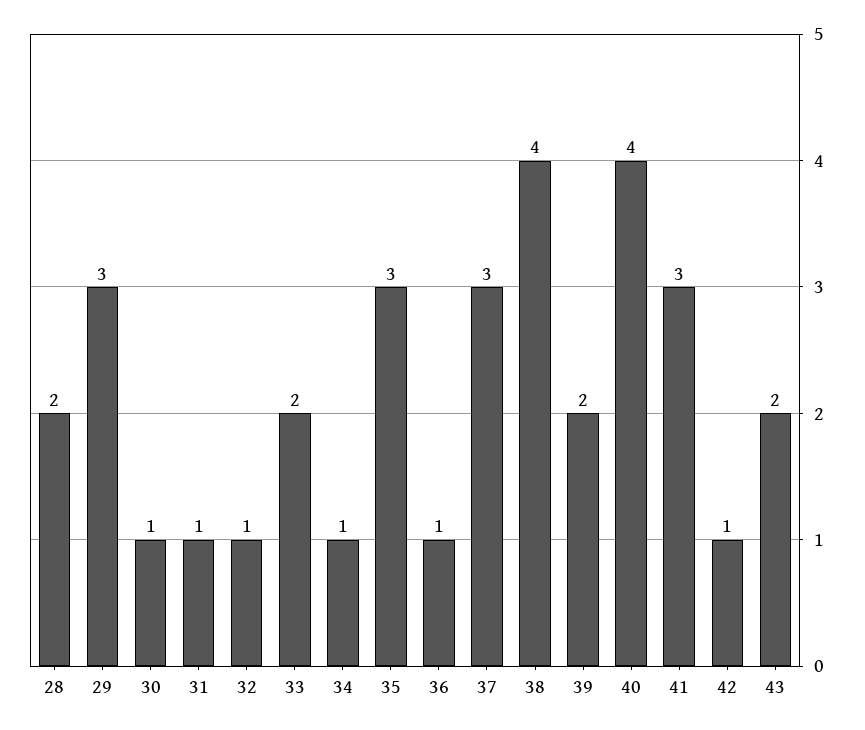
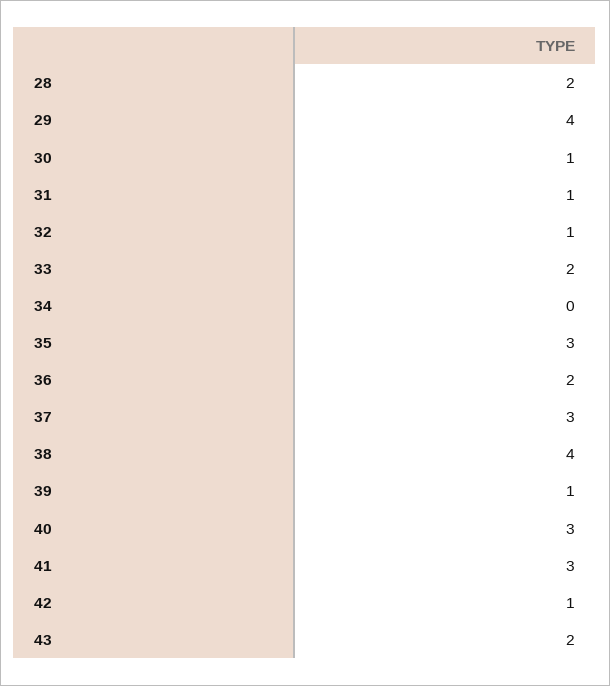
  {
    "28": 2,
-   "29": 3,
+   "29": 4,
    "30": 1,
    "31": 1,
    "32": 1,
    "33": 2,
-   "34": 1,
+   "34": 0,
    "35": 3,
-   "36": 1,
+   "36": 2,
    "37": 3,
    "38": 4,
-   "39": 2,
+   "39": 1,
-   "40": 4,
+   "40": 3,
    "41": 3,
    "42": 1,
    "43": 2
  }

